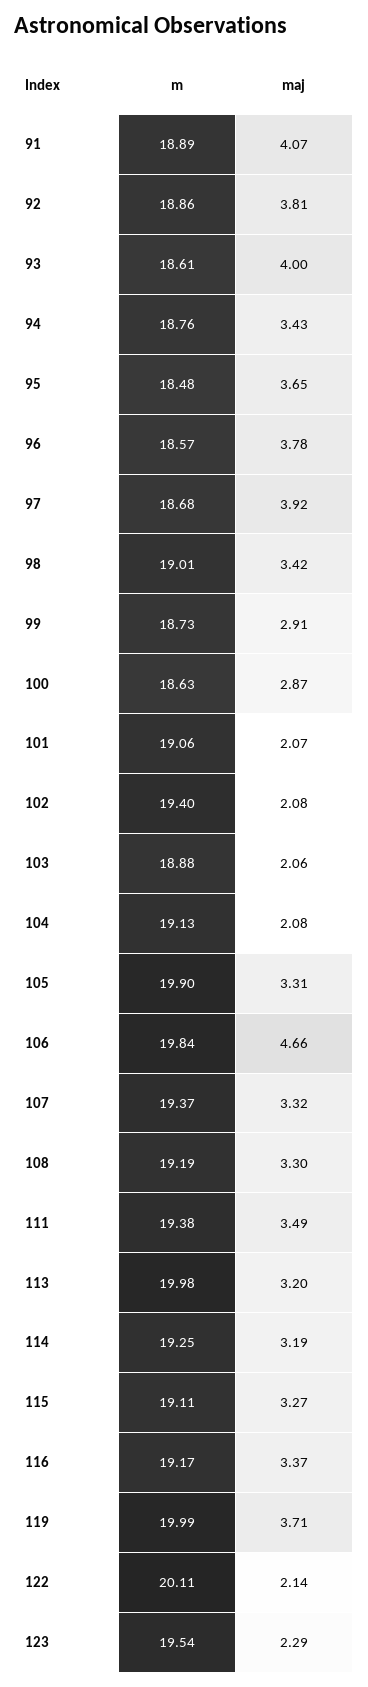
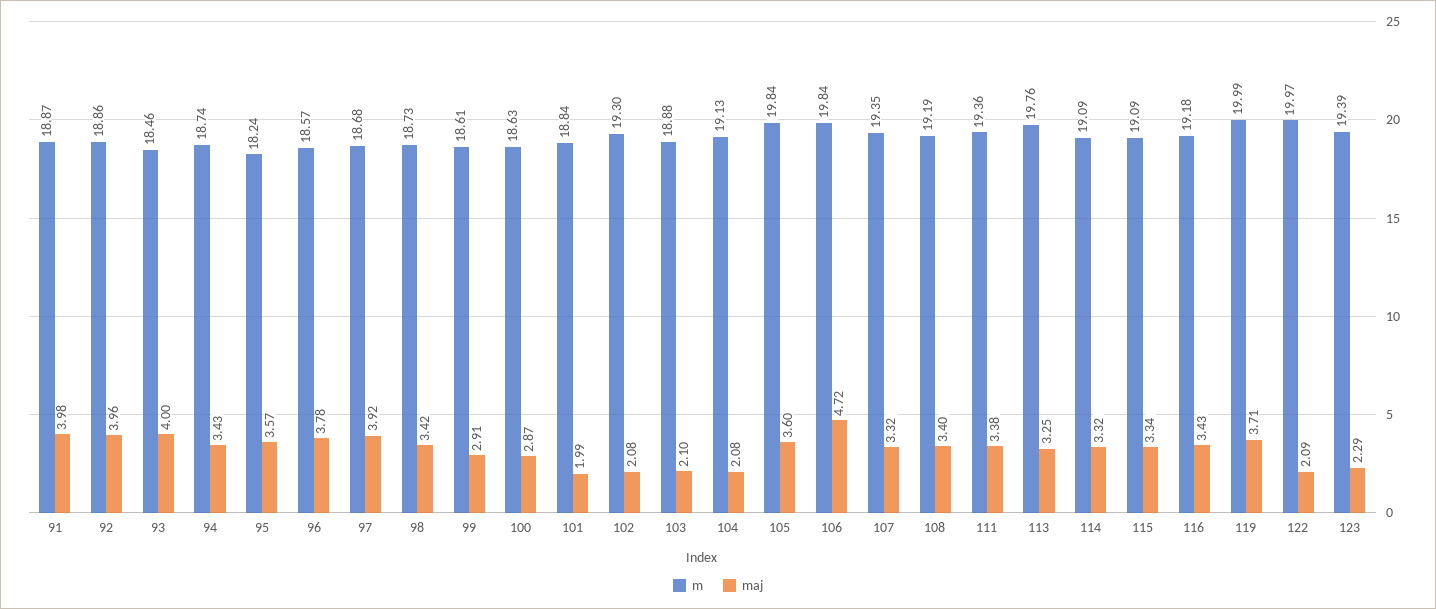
  {
    "m": {
-     "91": 18.89,
+     "91": 18.87,
      "92": 18.86,
-     "93": 18.61,
+     "93": 18.46,
-     "94": 18.76,
+     "94": 18.74,
-     "95": 18.48,
+     "95": 18.24,
      "96": 18.57,
      "97": 18.68,
-     "98": 19.01,
+     "98": 18.73,
-     "99": 18.73,
+     "99": 18.61,
      "100": 18.63,
-     "101": 19.06,
+     "101": 18.84,
-     "102": 19.4,
+     "102": 19.3,
      "103": 18.88,
      "104": 19.13,
-     "105": 19.9,
+     "105": 19.84,
      "106": 19.84,
-     "107": 19.37,
+     "107": 19.35,
      "108": 19.19,
-     "111": 19.38,
+     "111": 19.36,
-     "113": 19.98,
+     "113": 19.76,
-     "114": 19.25,
+     "114": 19.09,
-     "115": 19.11,
+     "115": 19.09,
-     "116": 19.17,
+     "116": 19.18,
      "119": 19.99,
-     "122": 20.11,
+     "122": 19.97,
-     "123": 19.54
+     "123": 19.39
    },
    "maj": {
-     "91": 4.07,
+     "91": 3.98,
-     "92": 3.81,
+     "92": 3.96,
      "93": 4,
      "94": 3.43,
-     "95": 3.65,
+     "95": 3.57,
      "96": 3.78,
      "97": 3.92,
      "98": 3.42,
      "99": 2.91,
      "100": 2.87,
-     "101": 2.07,
+     "101": 1.99,
      "102": 2.08,
-     "103": 2.06,
+     "103": 2.1,
      "104": 2.08,
-     "105": 3.31,
+     "105": 3.6,
-     "106": 4.66,
+     "106": 4.72,
      "107": 3.32,
-     "108": 3.3,
+     "108": 3.4,
-     "111": 3.49,
+     "111": 3.38,
-     "113": 3.2,
+     "113": 3.25,
-     "114": 3.19,
+     "114": 3.32,
-     "115": 3.27,
+     "115": 3.34,
-     "116": 3.37,
+     "116": 3.43,
      "119": 3.71,
-     "122": 2.14,
+     "122": 2.09,
      "123": 2.29
    }
  }

